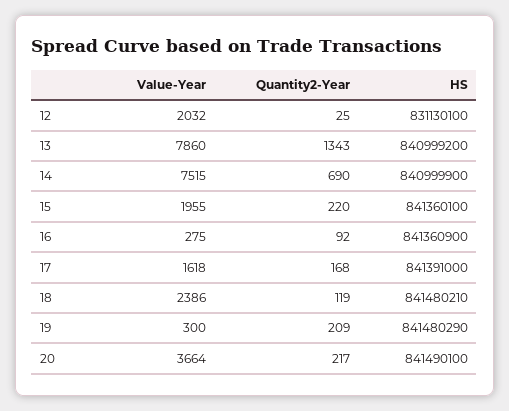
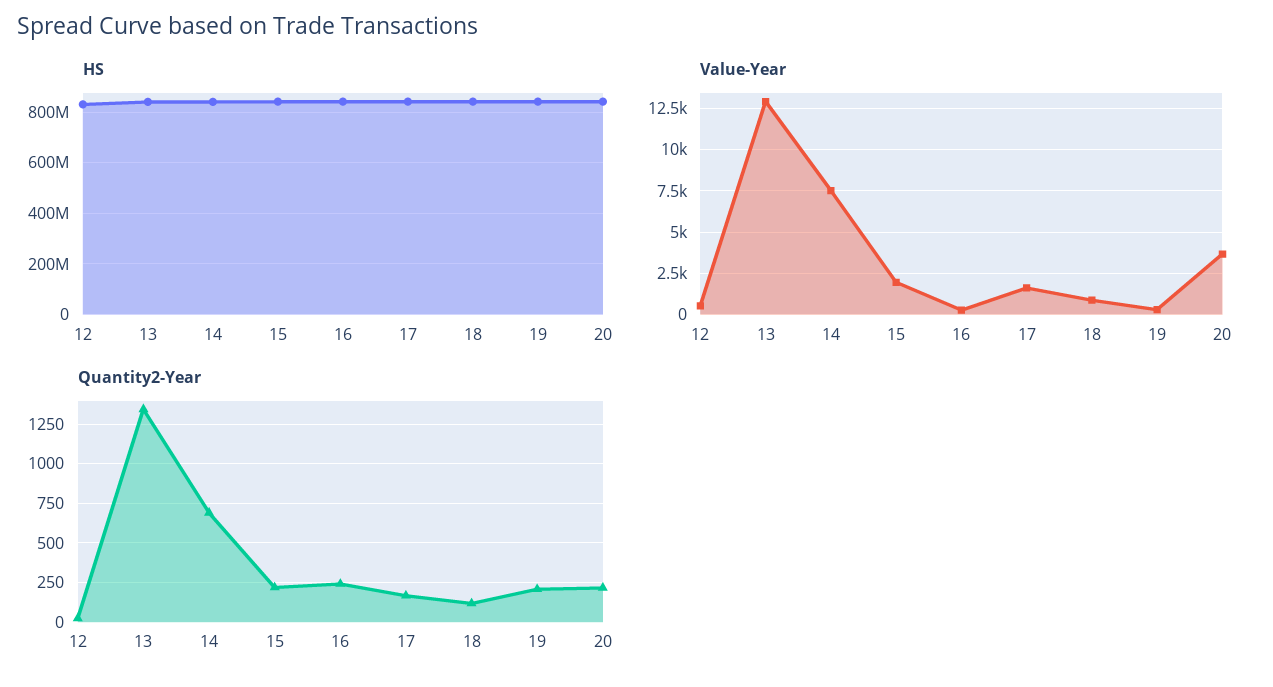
  {
    "Value-Year": {
-     "12": 2032,
+     "12": 500,
-     "13": 7860,
+     "13": 13000,
      "14": 7515,
      "15": 1955,
      "16": 275,
      "17": 1618,
-     "18": 2386,
+     "18": 1000,
      "19": 300,
      "20": 3664
    },
    "Quantity2-Year": {
      "12": 25,
      "13": 1343,
      "14": 690,
      "15": 220,
-     "16": 92,
+     "16": 250,
      "17": 168,
      "18": 119,
      "19": 209,
      "20": 217
    },
    "HS": {
      "12": 831130100,
      "13": 840999200,
      "14": 840999900,
      "15": 841360100,
      "16": 841360900,
      "17": 841391000,
      "18": 841480210,
      "19": 841480290,
      "20": 841490100
    }
  }

